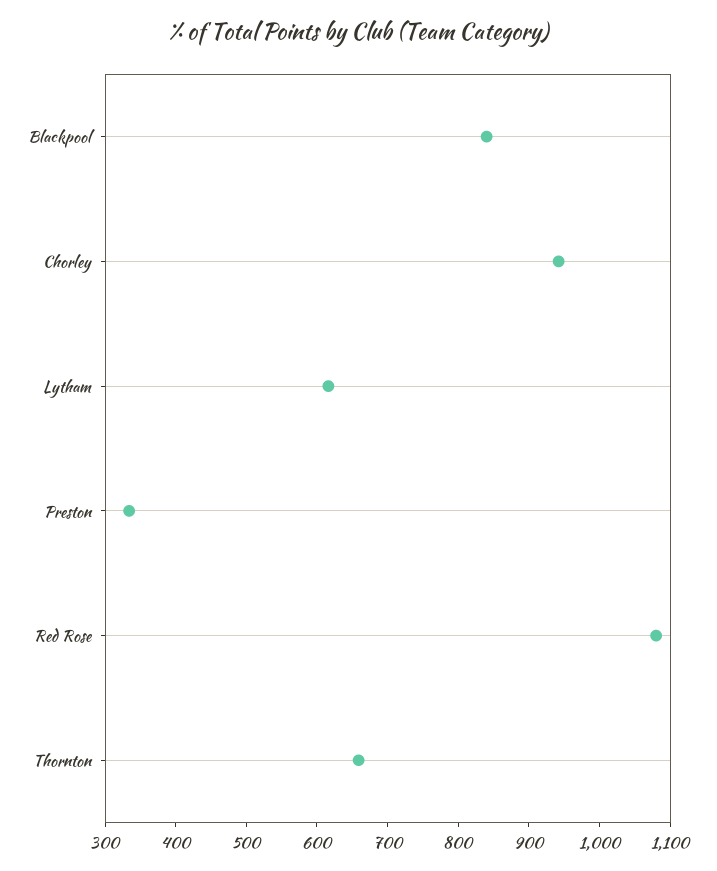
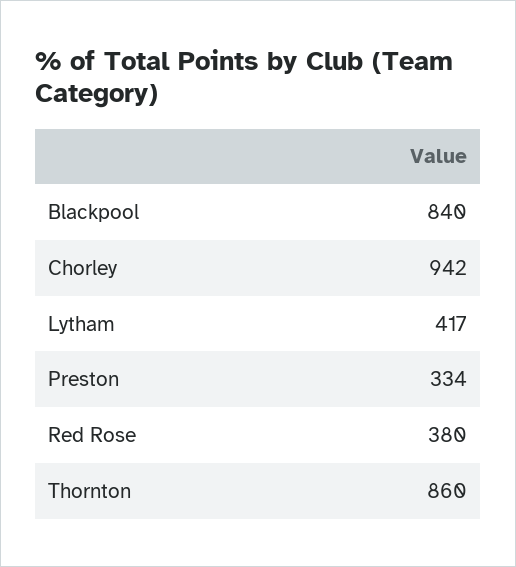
  {
    "Blackpool": 840,
    "Chorley": 942,
-   "Lytham": 620,
+   "Lytham": 417,
    "Preston": 334,
-   "Red Rose": 1080,
+   "Red Rose": 380,
-   "Thornton": 660
+   "Thornton": 860
  }

